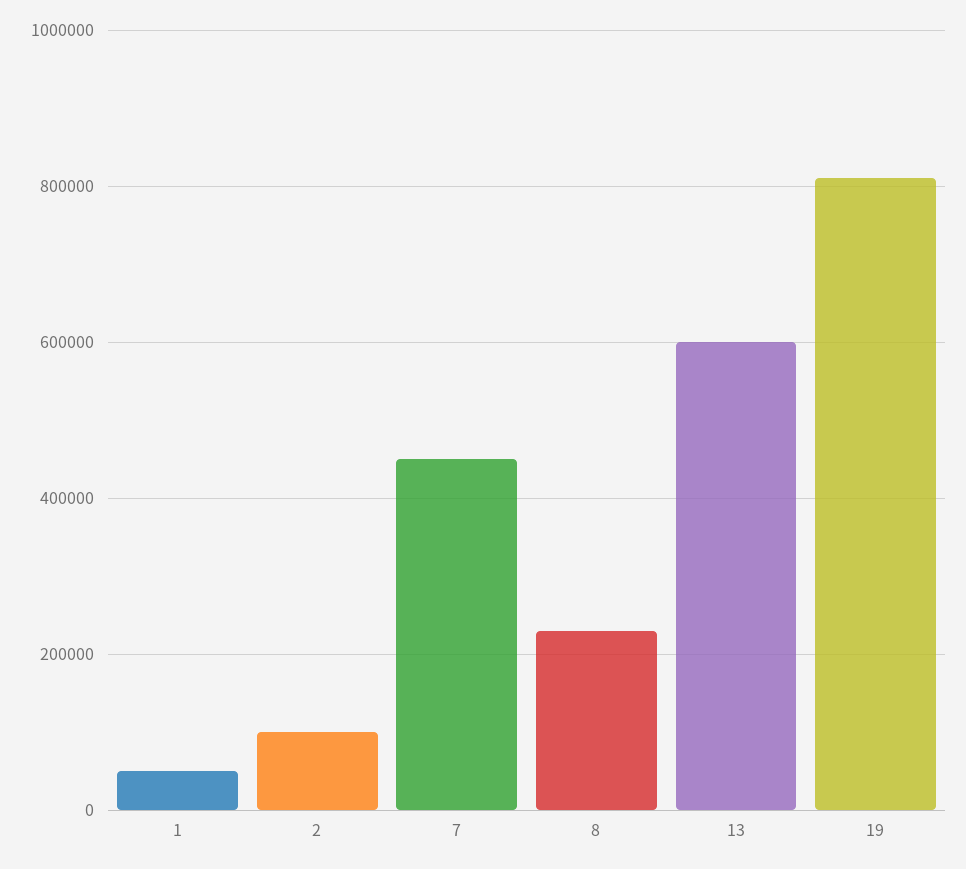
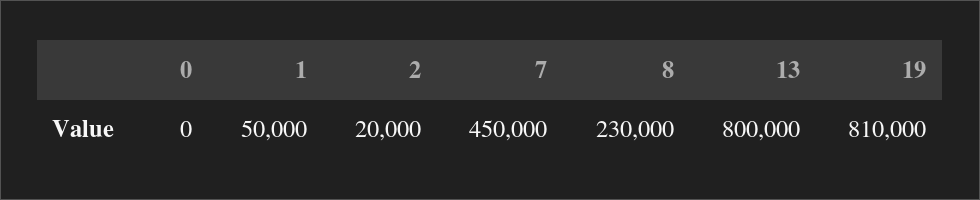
  {
    "1": 50000,
-   "2": 100000,
+   "2": 20000,
    "7": 450000,
    "8": 230000,
-   "13": 600000,
+   "13": 800000,
-   "19": 810000
+   "19": 810000,
+   "0": 0
  }

